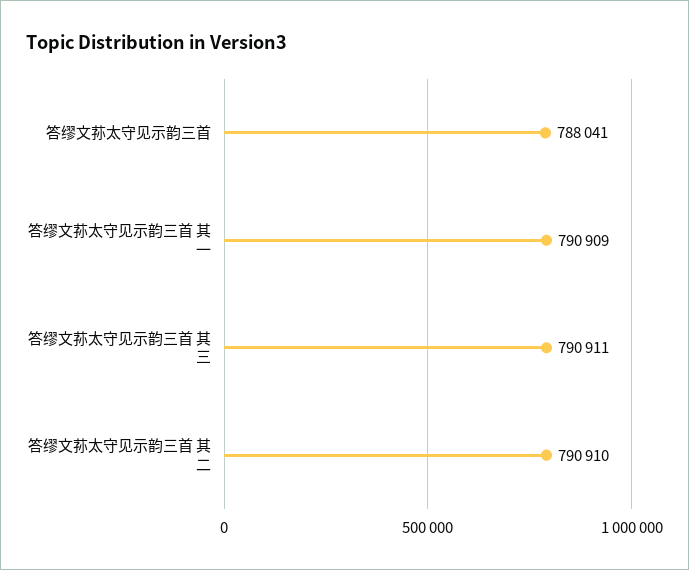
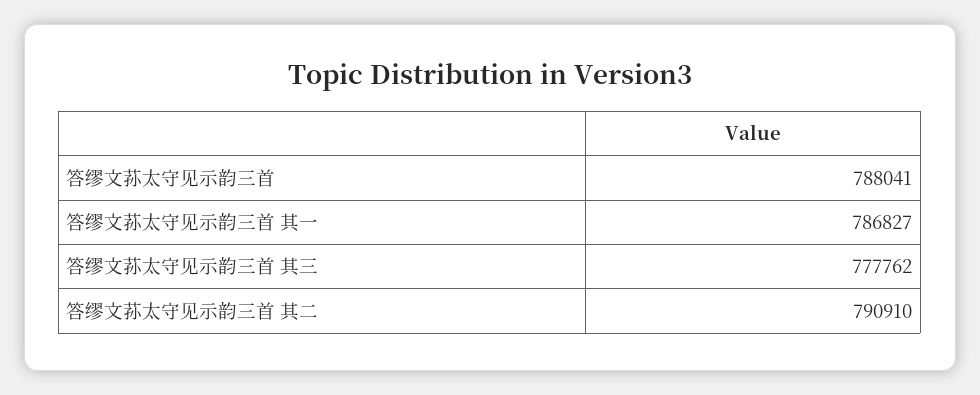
  {
    "答缪文荪太守见示韵三首": 788041,
-   "答缪文荪太守见示韵三首 其一": 790909,
+   "答缪文荪太守见示韵三首 其一": 786827,
-   "答缪文荪太守见示韵三首 其三": 790911,
+   "答缪文荪太守见示韵三首 其三": 777762,
    "答缪文荪太守见示韵三首 其二": 790910
  }

